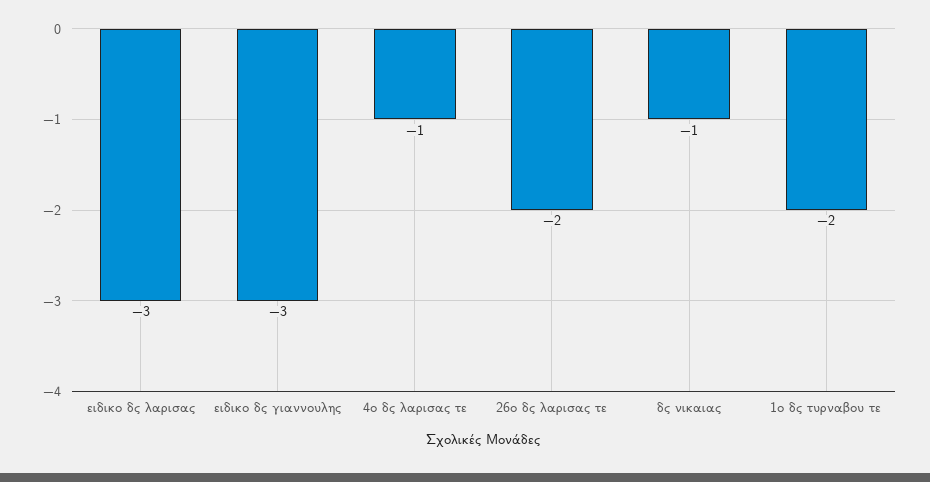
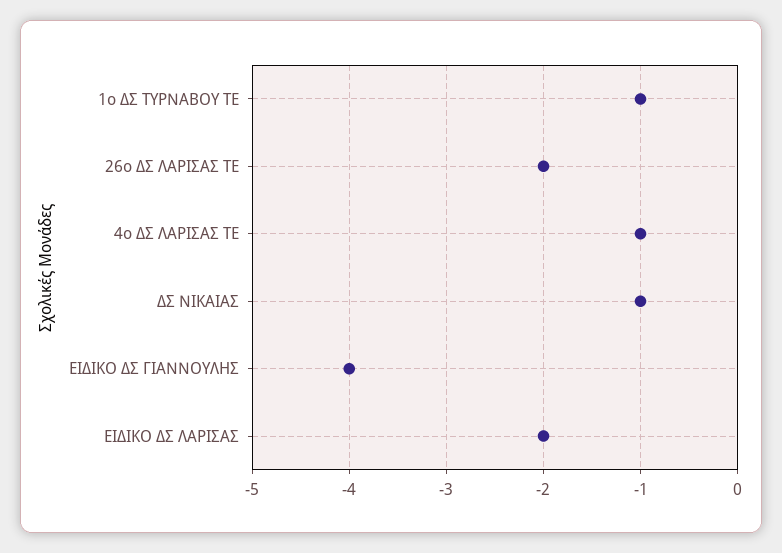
  {
-   "ειδικο δς λαρισας": -3,
+   "ειδικο δς λαρισας": -2,
-   "ειδικο δς γιαννουλης": -3,
+   "ειδικο δς γιαννουλης": -4,
    "4ο δς λαρισας τε": -1,
    "26ο δς λαρισας τε": -2,
    "δς νικαιας": -1,
-   "1ο δς τυρναβου τε": -2
+   "1ο δς τυρναβου τε": -1
  }

